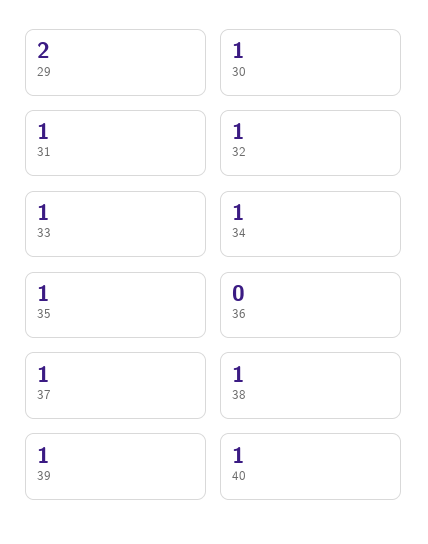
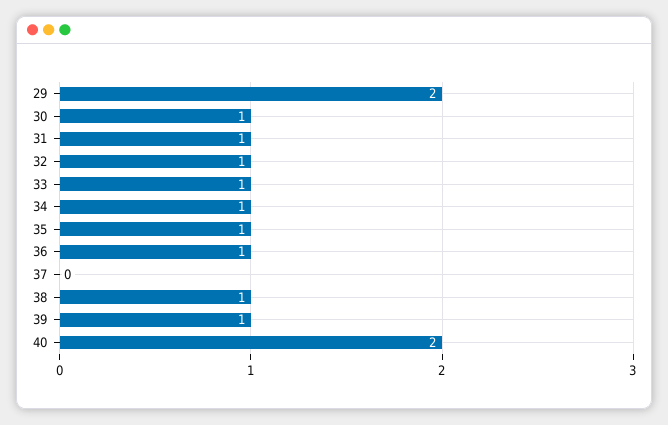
  {
    "29": 2,
    "30": 1,
    "31": 1,
    "32": 1,
    "33": 1,
    "34": 1,
    "35": 1,
-   "36": 0,
+   "36": 1,
-   "37": 1,
+   "37": 0,
    "38": 1,
    "39": 1,
-   "40": 1
+   "40": 2
  }

